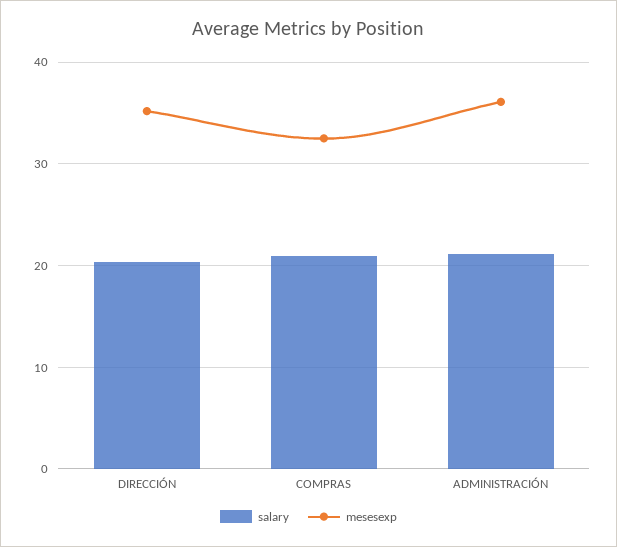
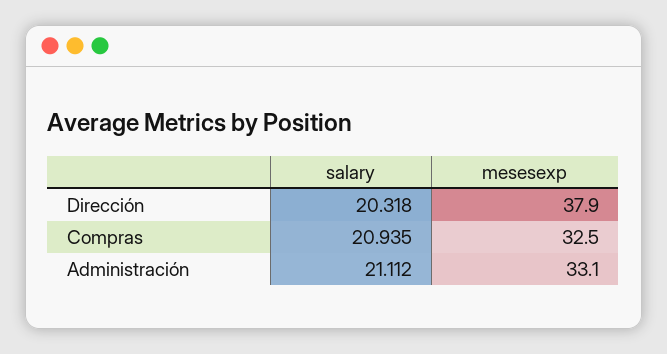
  {
    "salary": {
      "DIRECCIÓN": 20.318,
      "COMPRAS": 20.935,
      "ADMINISTRACIÓN": 21.112
    },
    "mesesexp": {
-     "DIRECCIÓN": 35,
+     "DIRECCIÓN": 37.9,
      "COMPRAS": 32.5,
-     "ADMINISTRACIÓN": 36
+     "ADMINISTRACIÓN": 33.1
    }
  }

